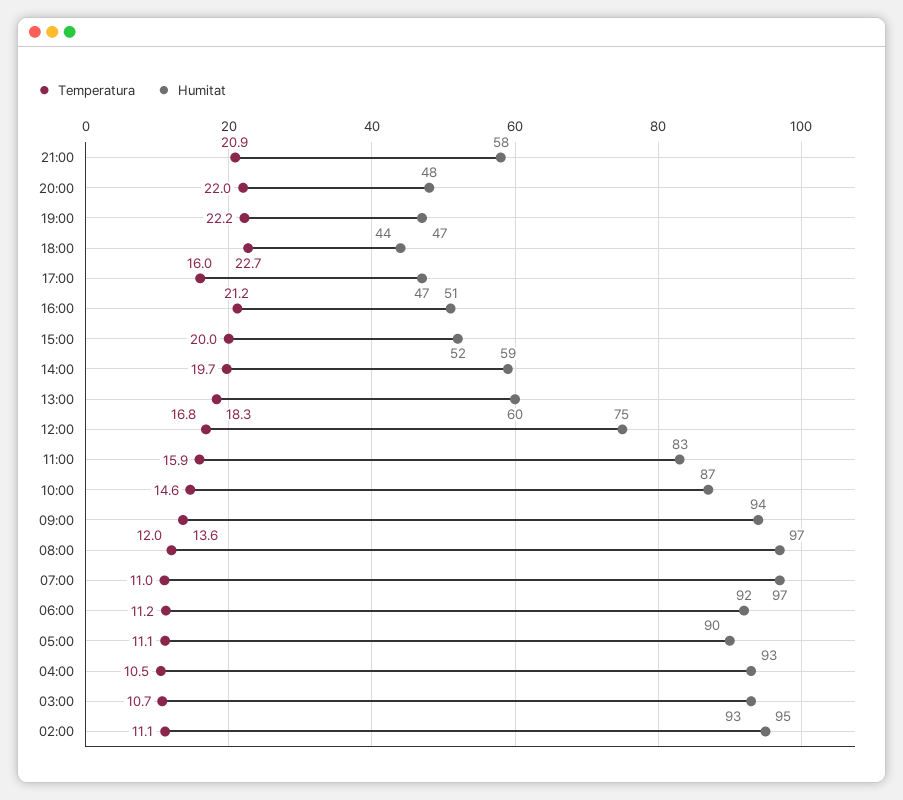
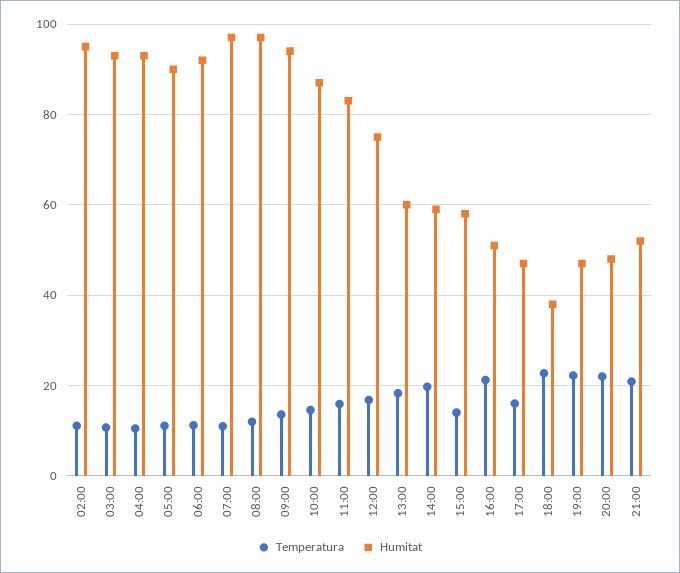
  {
    "Temperatura": {
      "21:00": 20.9,
      "20:00": 22,
      "19:00": 22.2,
      "18:00": 22.7,
      "17:00": 16,
      "16:00": 21.2,
-     "15:00": 20,
+     "15:00": 14,
      "14:00": 19.7,
      "13:00": 18.3,
      "12:00": 16.8,
      "11:00": 15.9,
      "10:00": 14.6,
      "09:00": 13.6,
      "08:00": 12,
      "07:00": 11,
      "06:00": 11.2,
      "05:00": 11.1,
      "04:00": 10.5,
      "03:00": 10.7,
      "02:00": 11.1
    },
    "Humitat": {
-     "21:00": 58,
+     "21:00": 52,
      "20:00": 48,
      "19:00": 47,
-     "18:00": 44,
+     "18:00": 38,
      "17:00": 47,
      "16:00": 51,
-     "15:00": 52,
+     "15:00": 58,
      "14:00": 59,
      "13:00": 60,
      "12:00": 75,
      "11:00": 83,
      "10:00": 87,
      "09:00": 94,
      "08:00": 97,
      "07:00": 97,
      "06:00": 92,
      "05:00": 90,
      "04:00": 93,
      "03:00": 93,
      "02:00": 95
    }
  }

